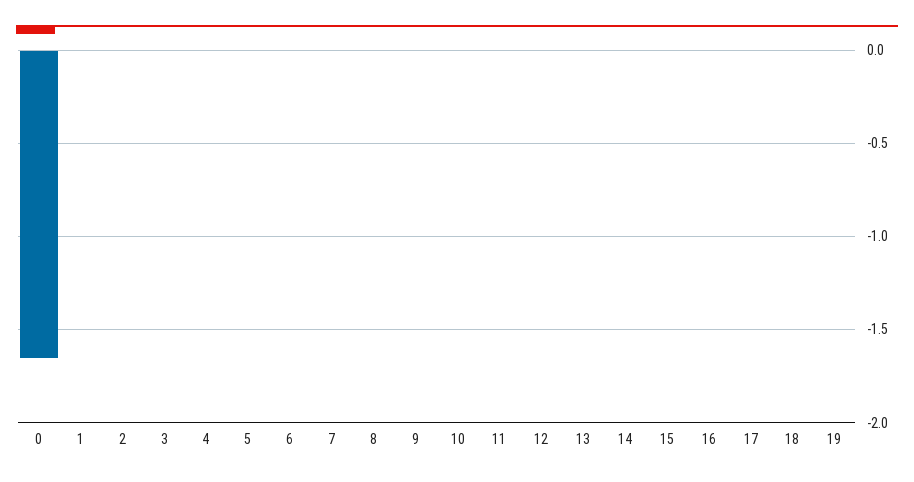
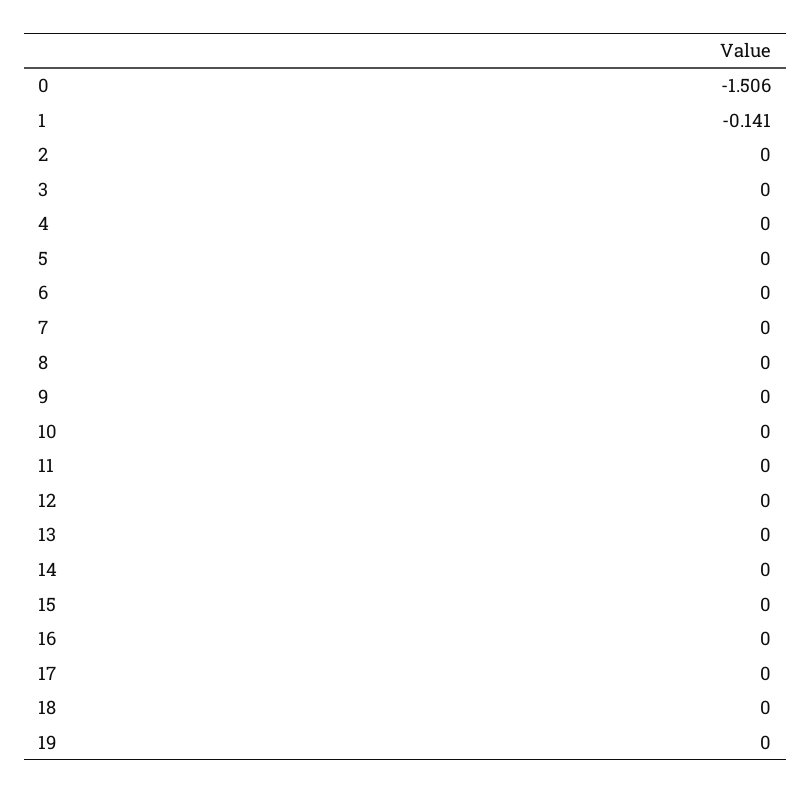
  {
-   "0": -1.65,
+   "0": -1.506,
-   "1": 0,
+   "1": -0.141,
    "2": 0,
    "3": 0,
    "4": 0,
    "5": 0,
    "6": 0,
    "7": 0,
    "8": 0,
    "9": 0,
    "10": 0,
    "11": 0,
    "12": 0,
    "13": 0,
    "14": 0,
    "15": 0,
    "16": 0,
    "17": 0,
    "18": 0,
    "19": 0
  }

